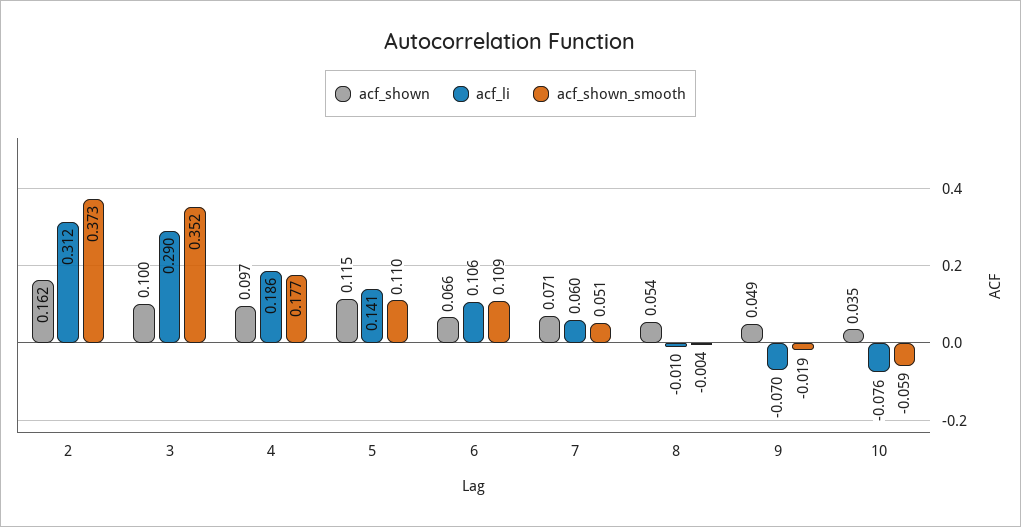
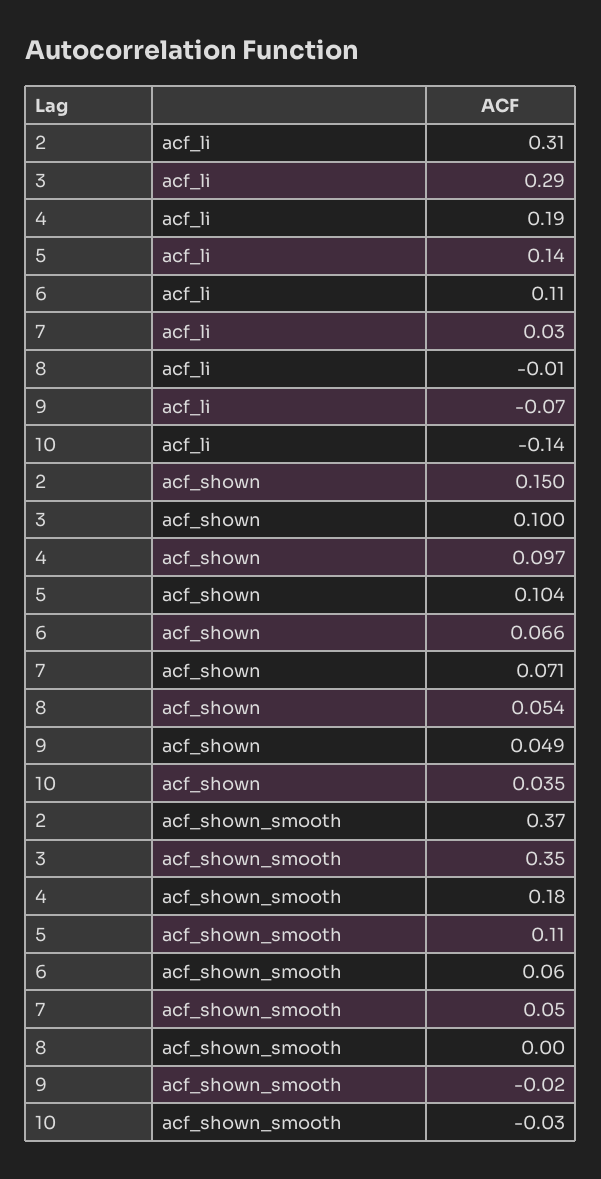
  {
    "acf_shown": {
-     "2": 0.162,
+     "2": 0.15,
      "3": 0.1,
      "4": 0.097,
-     "5": 0.115,
+     "5": 0.104,
      "6": 0.066,
      "7": 0.071,
      "8": 0.054,
      "9": 0.049,
      "10": 0.035
    },
    "acf_li": {
      "2": 0.312,
      "3": 0.29,
      "4": 0.186,
      "5": 0.141,
      "6": 0.106,
-     "7": 0.06,
+     "7": 0.03,
      "8": -0.01,
      "9": -0.07,
-     "10": -0.076
+     "10": -0.14
    },
    "acf_shown_smooth": {
      "2": 0.373,
      "3": 0.352,
      "4": 0.177,
      "5": 0.11,
-     "6": 0.109,
+     "6": 0.06,
      "7": 0.051,
      "8": -0.004,
      "9": -0.019,
-     "10": -0.059
+     "10": -0.03
    }
  }

